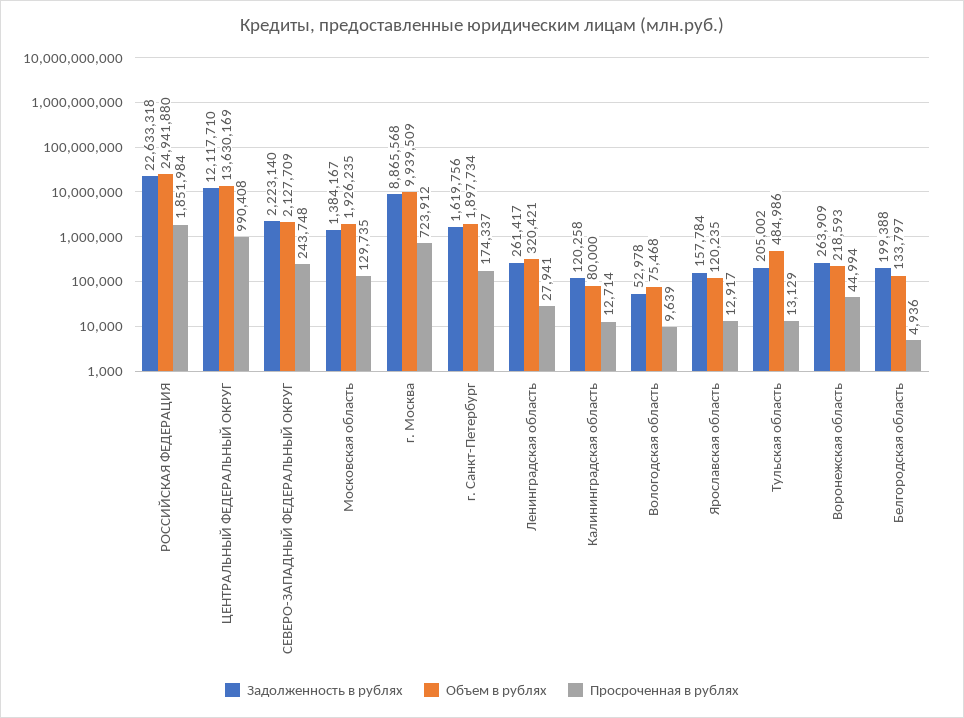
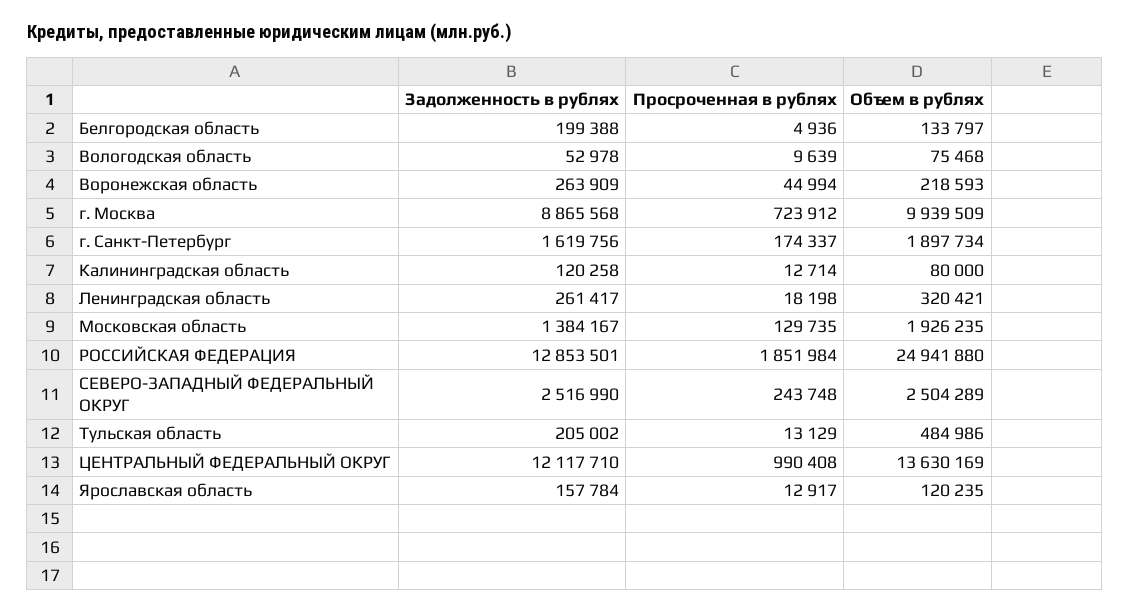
  {
    "Задолженность в рублях": {
-     "РОССИЙСКАЯ ФЕДЕРАЦИЯ": 22633318,
+     "РОССИЙСКАЯ ФЕДЕРАЦИЯ": 12853501,
      "ЦЕНТРАЛЬНЫЙ ФЕДЕРАЛЬНЫЙ ОКРУГ": 12117710,
-     "СЕВЕРО-ЗАПАДНЫЙ ФЕДЕРАЛЬНЫЙ ОКРУГ": 2223140,
+     "СЕВЕРО-ЗАПАДНЫЙ ФЕДЕРАЛЬНЫЙ ОКРУГ": 2516990,
      "Московская область": 1384167,
      "г. Москва": 8865568,
      "г. Санкт-Петербург": 1619756,
      "Ленинградская область": 261417,
      "Калининградская область": 120258,
      "Вологодская область": 52978,
      "Ярославская область": 157784,
      "Тульская область": 205002,
      "Воронежская область": 263909,
      "Белгородская область": 199388
    },
    "Объем в рублях": {
      "РОССИЙСКАЯ ФЕДЕРАЦИЯ": 24941880,
      "ЦЕНТРАЛЬНЫЙ ФЕДЕРАЛЬНЫЙ ОКРУГ": 13630169,
-     "СЕВЕРО-ЗАПАДНЫЙ ФЕДЕРАЛЬНЫЙ ОКРУГ": 2127709,
+     "СЕВЕРО-ЗАПАДНЫЙ ФЕДЕРАЛЬНЫЙ ОКРУГ": 2504289,
      "Московская область": 1926235,
      "г. Москва": 9939509,
      "г. Санкт-Петербург": 1897734,
      "Ленинградская область": 320421,
      "Калининградская область": 80000,
      "Вологодская область": 75468,
      "Ярославская область": 120235,
      "Тульская область": 484986,
      "Воронежская область": 218593,
      "Белгородская область": 133797
    },
    "Просроченная в рублях": {
      "РОССИЙСКАЯ ФЕДЕРАЦИЯ": 1851984,
      "ЦЕНТРАЛЬНЫЙ ФЕДЕРАЛЬНЫЙ ОКРУГ": 990408,
      "СЕВЕРО-ЗАПАДНЫЙ ФЕДЕРАЛЬНЫЙ ОКРУГ": 243748,
      "Московская область": 129735,
      "г. Москва": 723912,
      "г. Санкт-Петербург": 174337,
-     "Ленинградская область": 27941,
+     "Ленинградская область": 18198,
      "Калининградская область": 12714,
      "Вологодская область": 9639,
      "Ярославская область": 12917,
      "Тульская область": 13129,
      "Воронежская область": 44994,
      "Белгородская область": 4936
    }
  }

